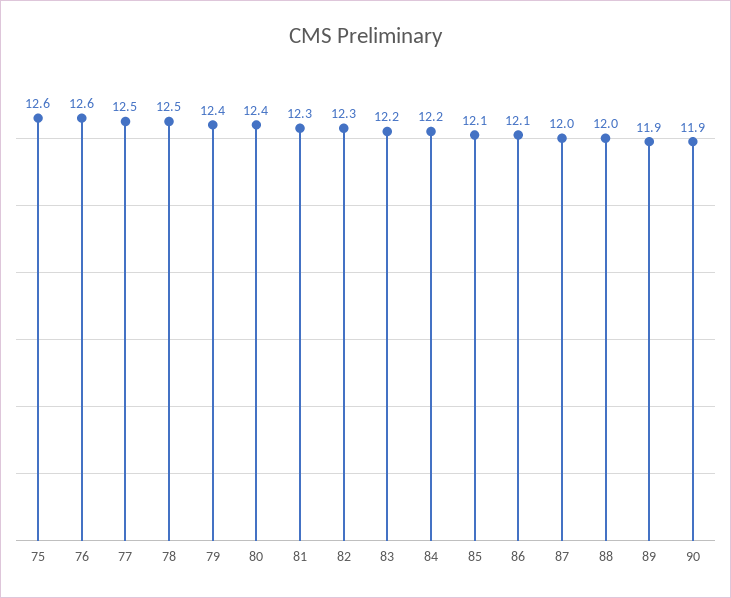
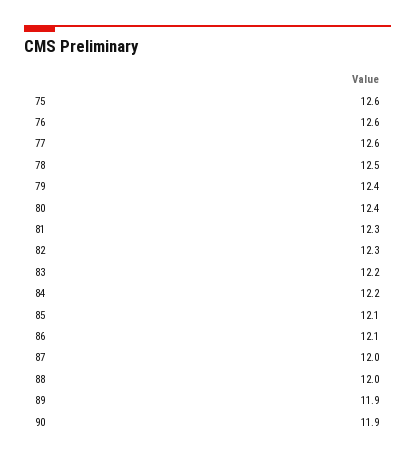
  {
    "75": 12.6,
    "76": 12.6,
-   "77": 12.5,
+   "77": 12.6,
    "78": 12.5,
    "79": 12.4,
    "80": 12.4,
    "81": 12.3,
    "82": 12.3,
    "83": 12.2,
    "84": 12.2,
    "85": 12.1,
    "86": 12.1,
    "87": 12,
    "88": 12,
    "89": 11.9,
    "90": 11.9
  }

